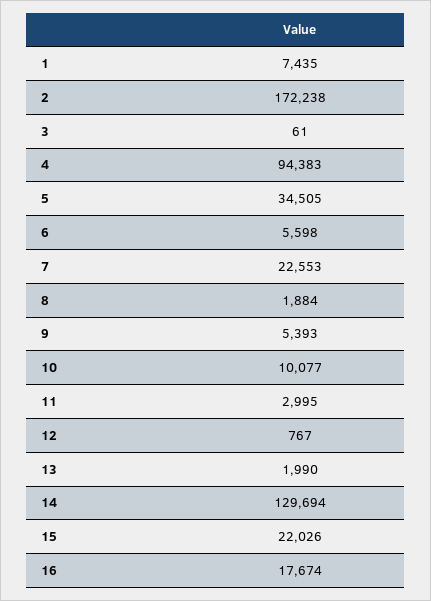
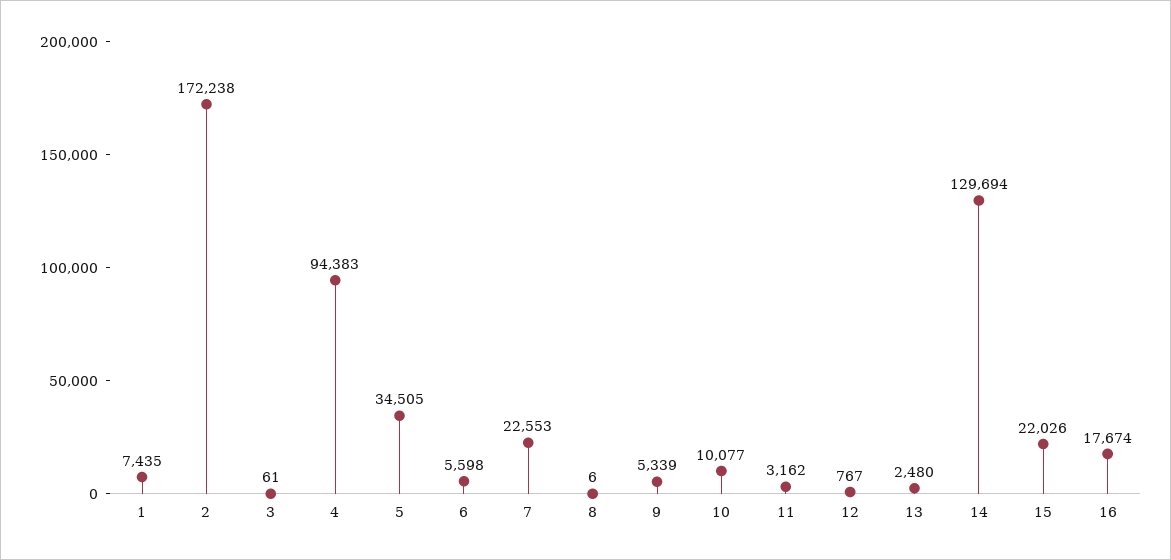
  {
    "1": 7435,
    "2": 172238,
    "3": 61,
    "4": 94383,
    "5": 34505,
    "6": 5598,
    "7": 22553,
-   "8": 1884,
+   "8": 6,
-   "9": 5393,
+   "9": 5339,
    "10": 10077,
-   "11": 2995,
+   "11": 3162,
    "12": 767,
-   "13": 1990,
+   "13": 2480,
    "14": 129694,
    "15": 22026,
    "16": 17674
  }

